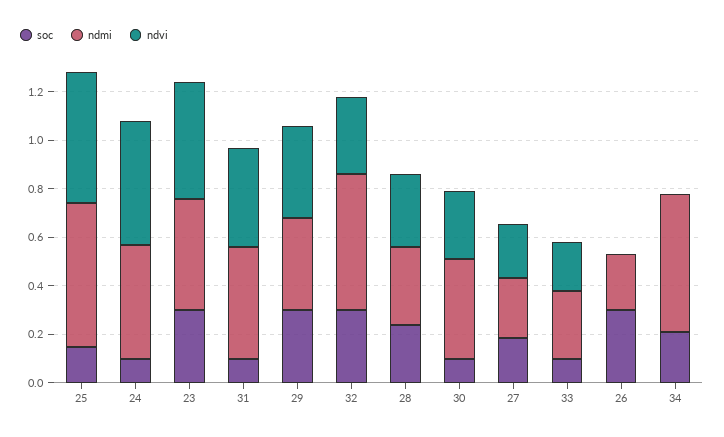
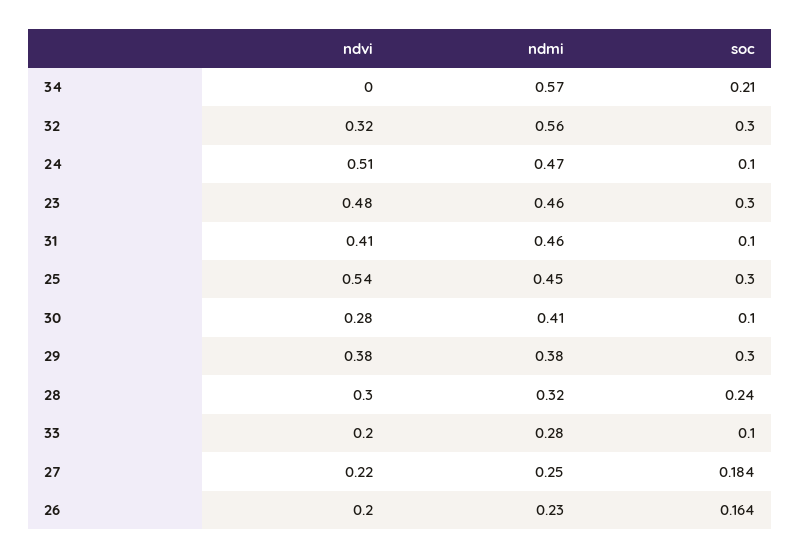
  {
    "soc": {
-     "25": 0.15,
+     "25": 0.3,
      "24": 0.1,
      "23": 0.3,
      "31": 0.1,
      "29": 0.3,
      "32": 0.3,
      "28": 0.24,
      "30": 0.1,
      "27": 0.184,
      "33": 0.1,
-     "26": 0.3,
+     "26": 0.164,
      "34": 0.21
    },
    "ndmi": {
-     "25": 0.6,
+     "25": 0.45,
      "24": 0.47,
      "23": 0.46,
      "31": 0.46,
      "29": 0.38,
      "32": 0.56,
      "28": 0.32,
      "30": 0.41,
      "27": 0.25,
      "33": 0.28,
      "26": 0.23,
      "34": 0.57
    },
    "ndvi": {
      "25": 0.54,
      "24": 0.51,
      "23": 0.48,
      "31": 0.41,
      "29": 0.38,
      "32": 0.32,
      "28": 0.3,
      "30": 0.28,
      "27": 0.22,
      "33": 0.2,
-     "26": 0,
+     "26": 0.2,
      "34": 0
    }
  }

